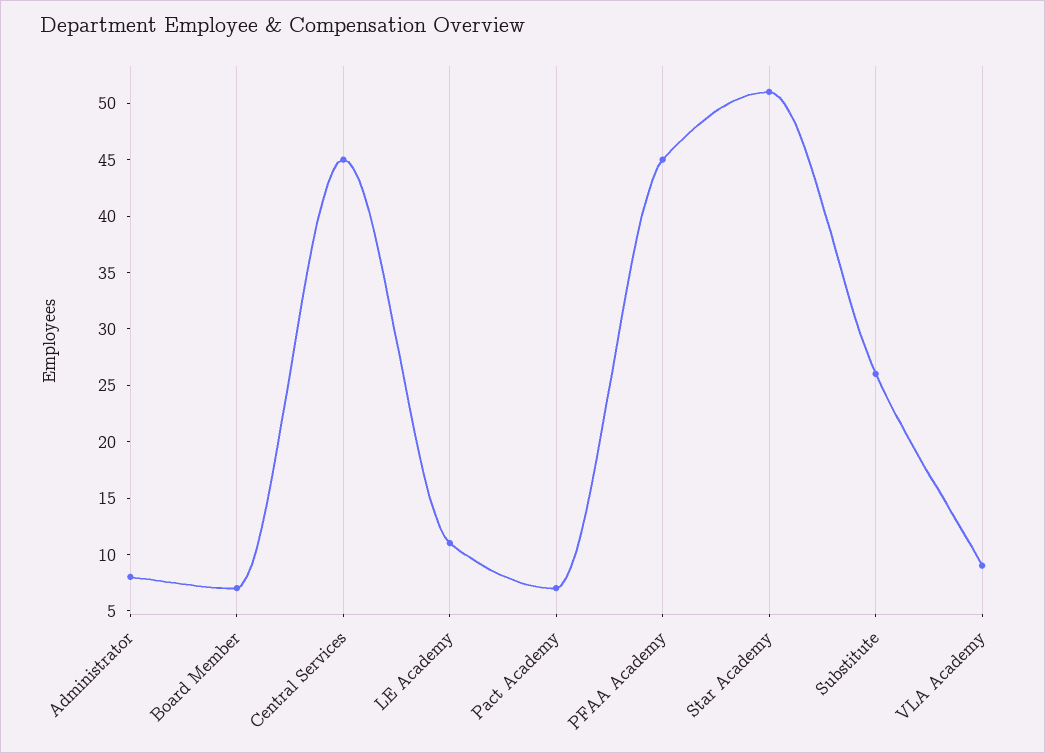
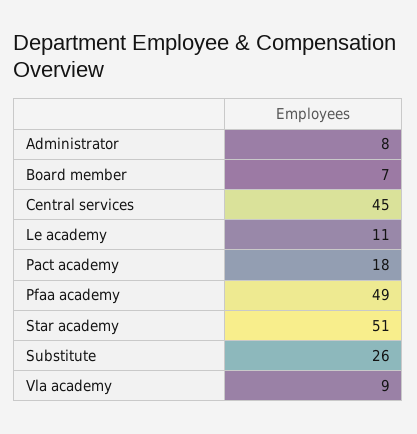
  {
    "Administrator": 8,
    "Board Member": 7,
    "Central Services": 45,
    "LE Academy": 11,
-   "Pact Academy": 7,
+   "Pact Academy": 18,
-   "PFAA Academy": 45,
+   "PFAA Academy": 49,
    "Star Academy": 51,
    "Substitute": 26,
    "VLA Academy": 9
  }

